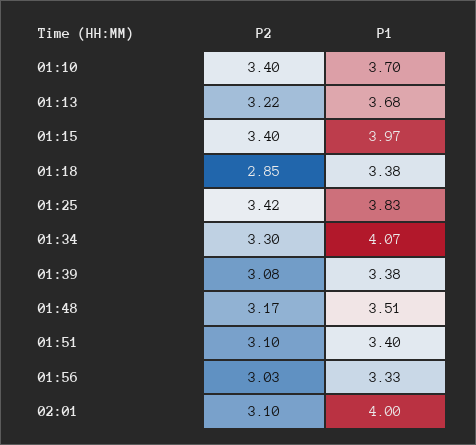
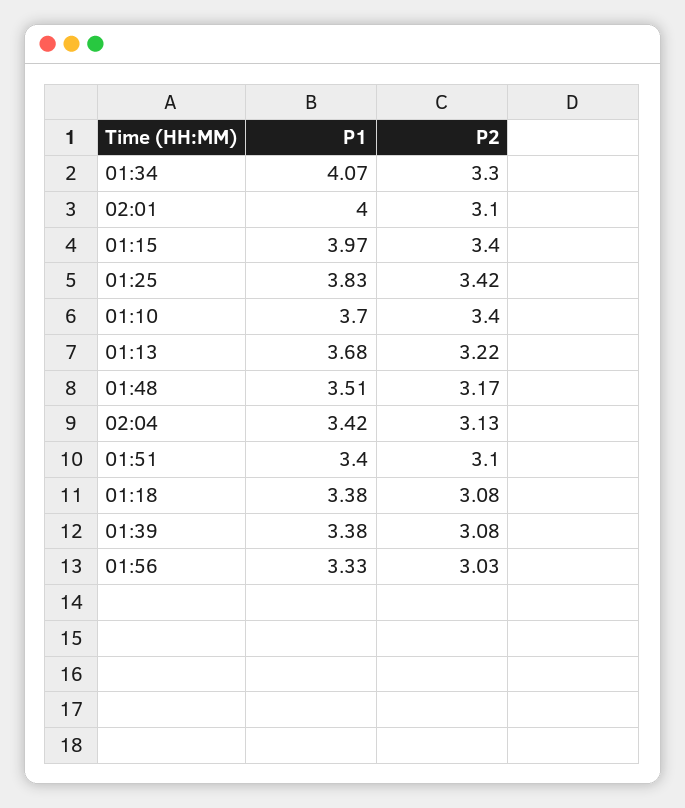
  {
    "P2": {
      "01:10": 3.4,
      "01:13": 3.22,
      "01:15": 3.4,
-     "01:18": 2.85,
+     "01:18": 3.08,
      "01:25": 3.42,
      "01:34": 3.3,
      "01:39": 3.08,
      "01:48": 3.17,
      "01:51": 3.1,
      "01:56": 3.03,
-     "02:01": 3.1
+     "02:01": 3.1,
+     "02:04": 3.13
    },
    "P1": {
      "01:10": 3.7,
      "01:13": 3.68,
      "01:15": 3.97,
      "01:18": 3.38,
      "01:25": 3.83,
      "01:34": 4.07,
      "01:39": 3.38,
      "01:48": 3.51,
      "01:51": 3.4,
      "01:56": 3.33,
-     "02:01": 4
+     "02:01": 4,
+     "02:04": 3.42
    }
  }

